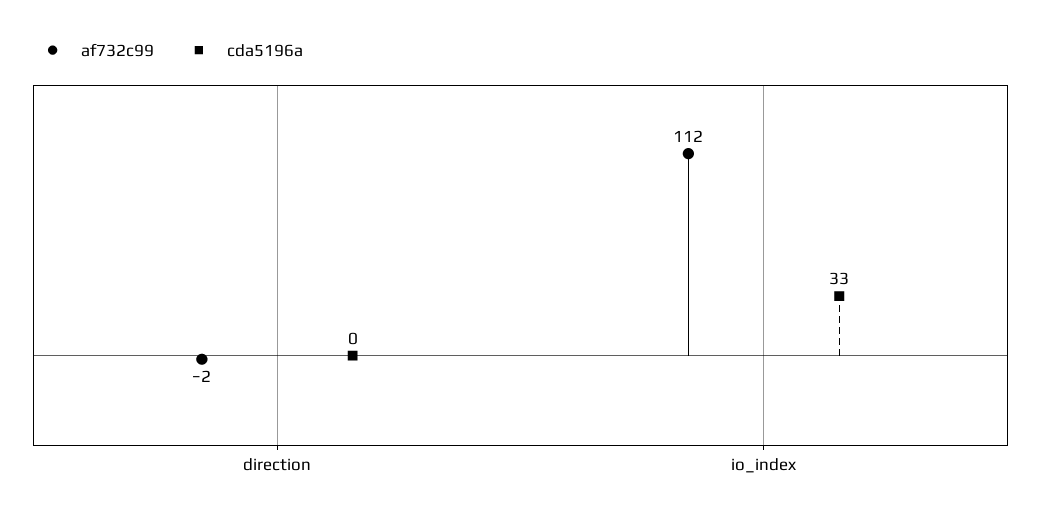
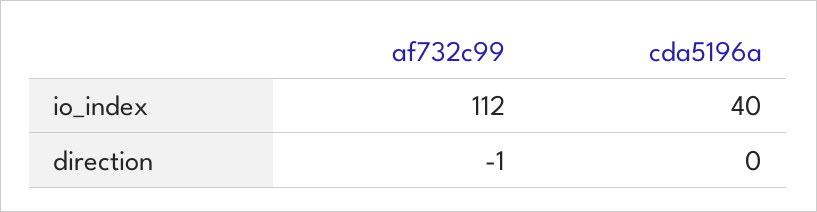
  {
    "af732c99": {
-     "direction": -2,
+     "direction": -1,
      "io_index": 112
    },
    "cda5196a": {
      "direction": 0,
-     "io_index": 33
+     "io_index": 40
    }
  }

